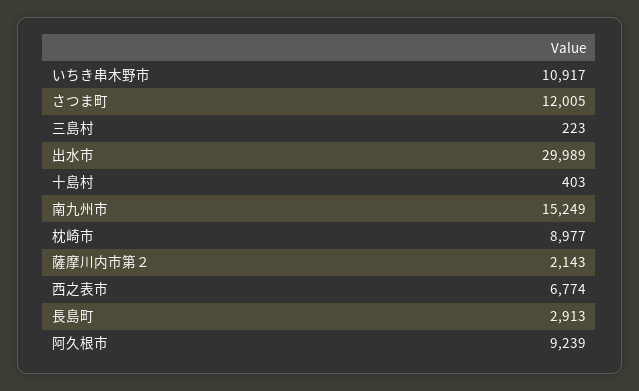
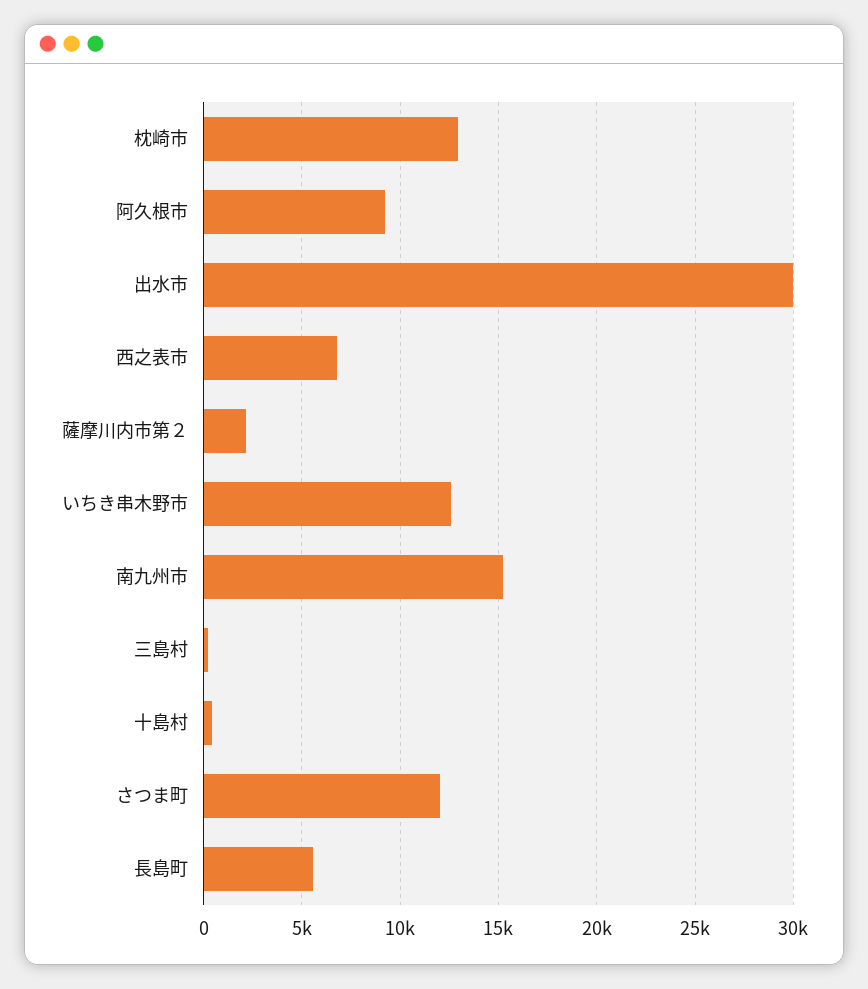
  {
-   "いちき串木野市": 10917,
+   "いちき串木野市": 12500,
    "さつま町": 12005,
    "三島村": 223,
    "出水市": 29989,
    "十島村": 403,
    "南九州市": 15249,
-   "枕崎市": 8977,
+   "枕崎市": 13000,
    "薩摩川内市第２": 2143,
    "西之表市": 6774,
-   "長島町": 2913,
+   "長島町": 5500,
    "阿久根市": 9239
  }

